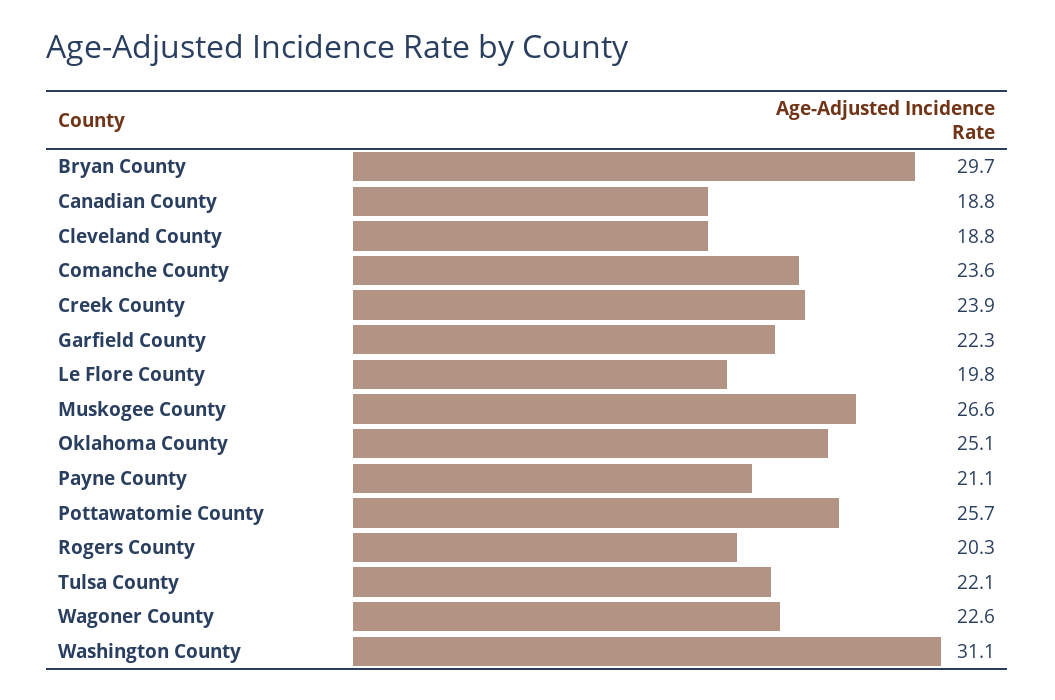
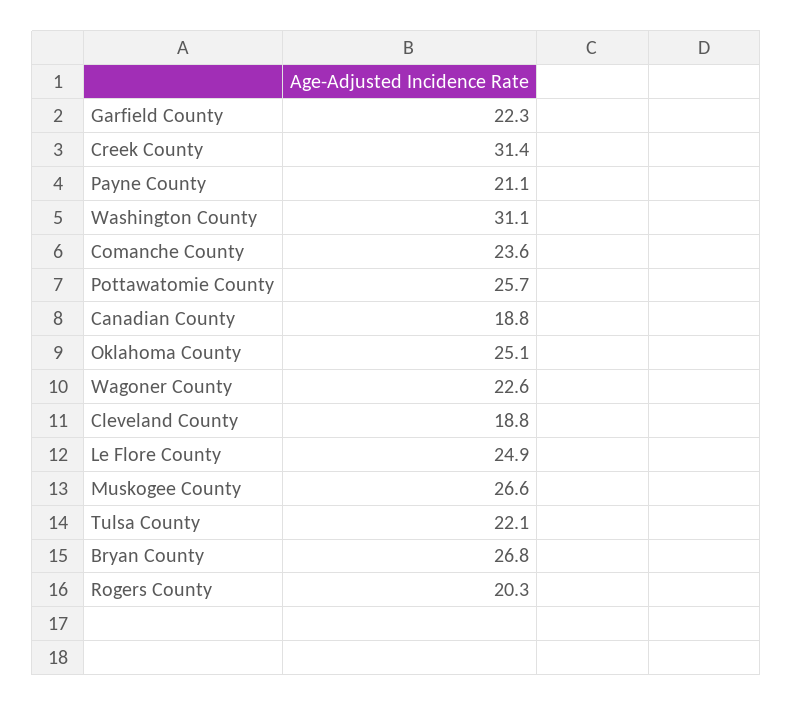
  {
-   "Bryan County": 29.7,
+   "Bryan County": 26.8,
    "Canadian County": 18.8,
    "Cleveland County": 18.8,
    "Comanche County": 23.6,
-   "Creek County": 23.9,
+   "Creek County": 31.4,
    "Garfield County": 22.3,
-   "Le Flore County": 19.8,
+   "Le Flore County": 24.9,
    "Muskogee County": 26.6,
    "Oklahoma County": 25.1,
    "Payne County": 21.1,
    "Pottawatomie County": 25.7,
    "Rogers County": 20.3,
    "Tulsa County": 22.1,
    "Wagoner County": 22.6,
    "Washington County": 31.1
  }

